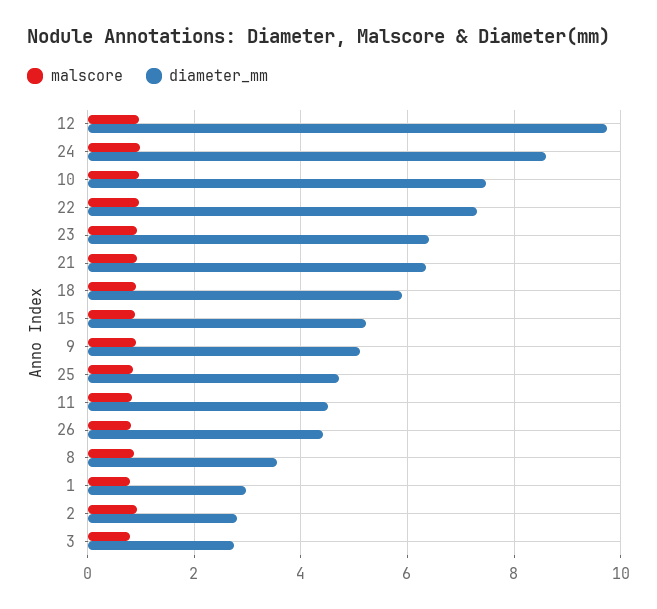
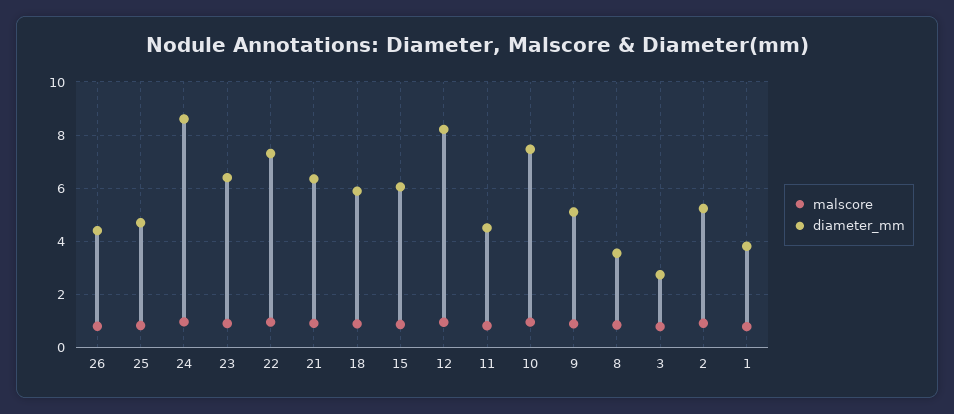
  {
    "malscore": {
      "12": 1,
      "24": 1,
      "10": 1,
      "22": 1,
      "23": 1,
      "21": 1,
      "18": 1,
      "15": 0.8,
      "9": 1,
      "25": 0.8,
      "11": 0.8,
      "26": 0.8,
      "8": 0.8,
      "1": 0.8,
      "2": 1,
      "3": 0.8
    },
    "diameter_mm": {
-     "12": 9.8,
+     "12": 8.25,
      "24": 8.6,
      "10": 7.4,
      "22": 7.4,
      "23": 6.4,
      "21": 6.4,
      "18": 5.8,
-     "15": 5.2,
+     "15": 6,
      "9": 5.2,
      "25": 4.8,
      "11": 4.6,
      "26": 4.4,
      "8": 3.6,
-     "1": 3,
+     "1": 3.75,
-     "2": 2.8,
+     "2": 5.25,
      "3": 2.8
    }
  }

